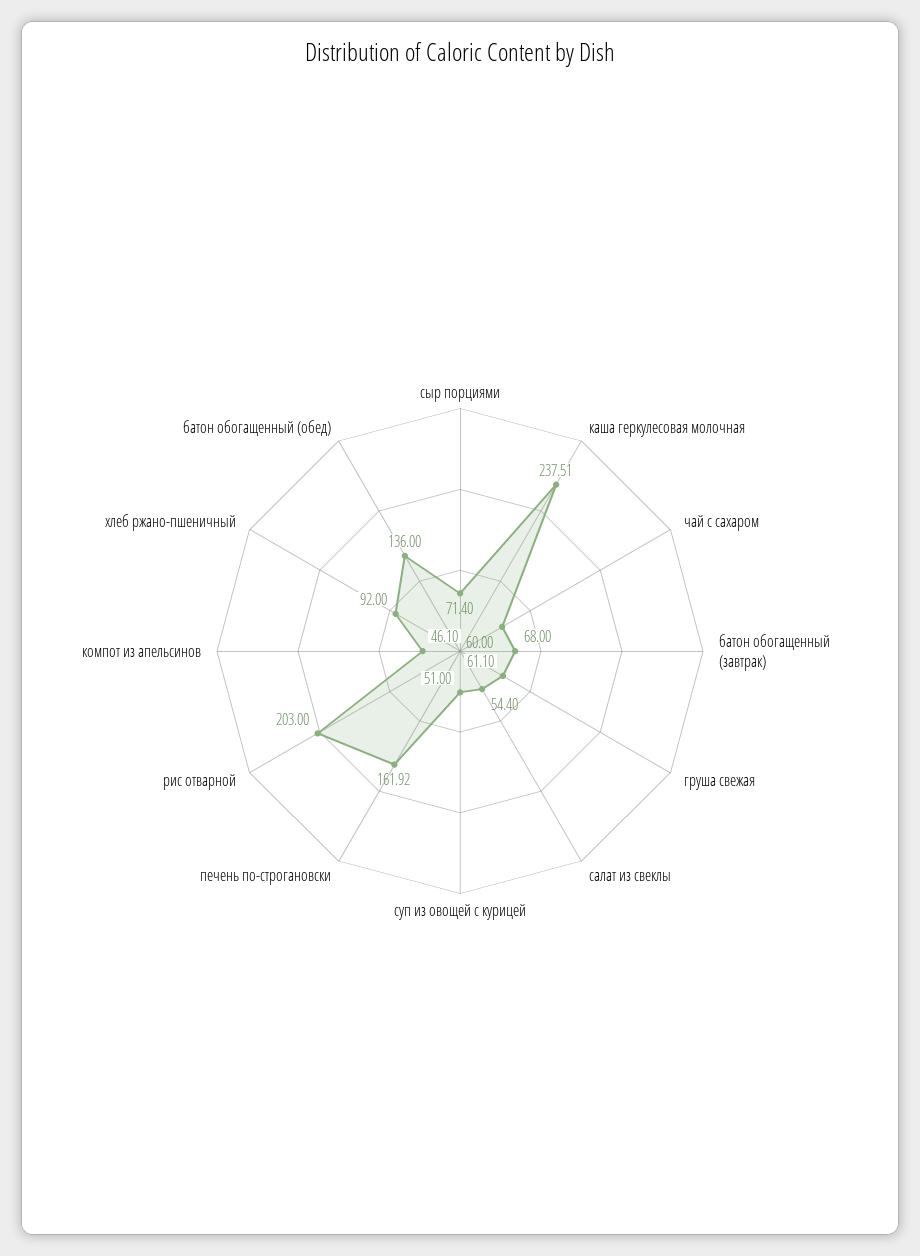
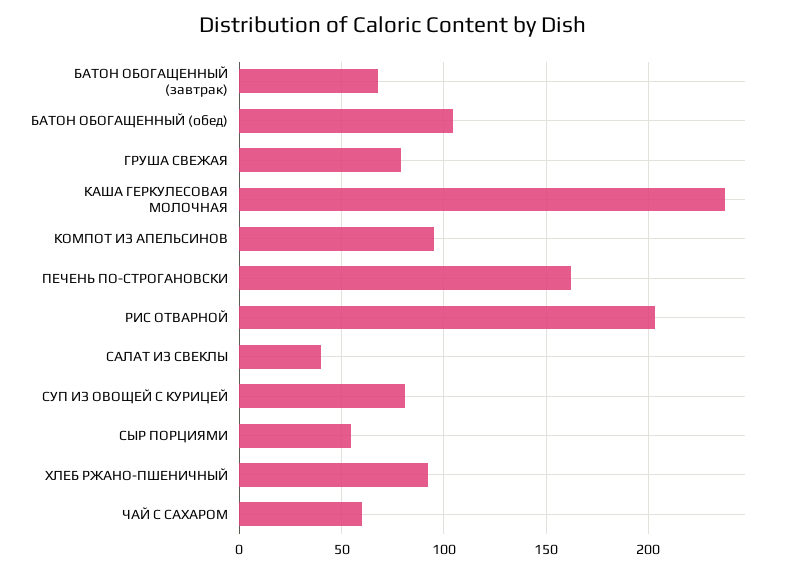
  {
-   "сыр порциями": 71.4,
+   "сыр порциями": 55,
    "каша геркулесовая молочная": 237.51,
    "чай с сахаром": 60,
    "батон обогащенный (завтрак)": 68,
-   "груша свежая": 61.1,
+   "груша свежая": 80,
-   "салат из свеклы": 54.4,
+   "салат из свеклы": 40,
-   "суп из овощей с курицей": 51,
+   "суп из овощей с курицей": 80,
    "печень по-строгановски": 161.92,
    "рис отварной": 203,
-   "компот из апельсинов": 46.1,
+   "компот из апельсинов": 95,
    "хлеб ржано-пшеничный": 92,
-   "батон обогащенный (обед)": 136
+   "батон обогащенный (обед)": 105
  }

